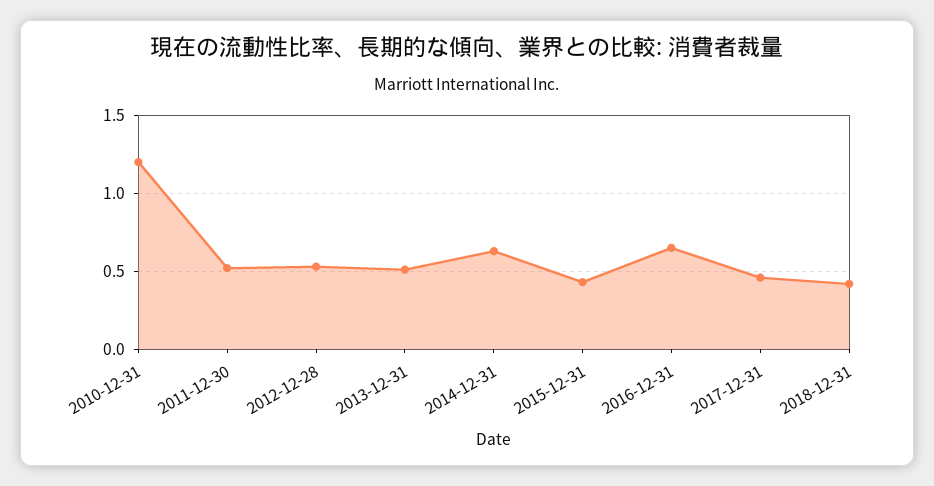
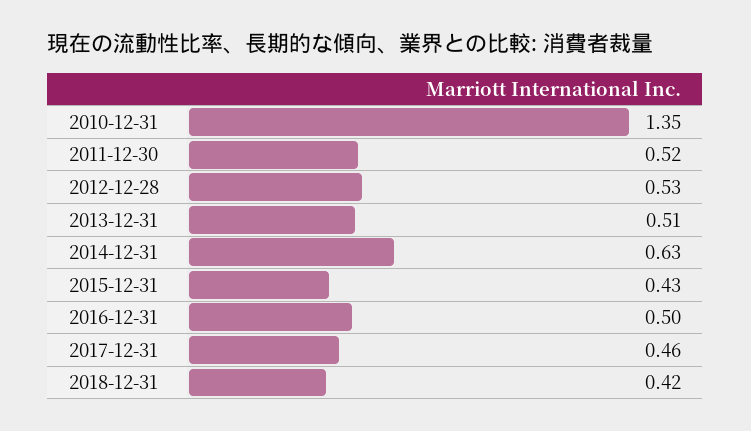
  {
-   "2010-12-31": 1.2,
+   "2010-12-31": 1.35,
    "2011-12-30": 0.52,
    "2012-12-28": 0.53,
    "2013-12-31": 0.51,
    "2014-12-31": 0.63,
    "2015-12-31": 0.43,
-   "2016-12-31": 0.65,
+   "2016-12-31": 0.5,
    "2017-12-31": 0.46,
    "2018-12-31": 0.42
  }

